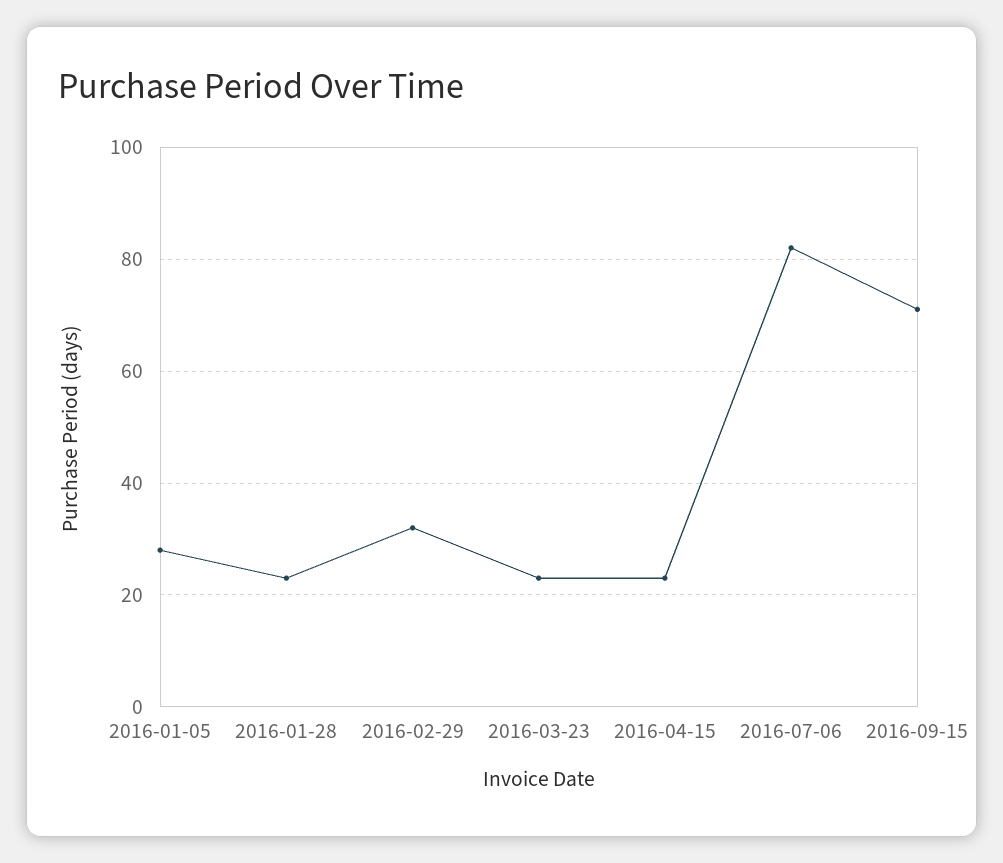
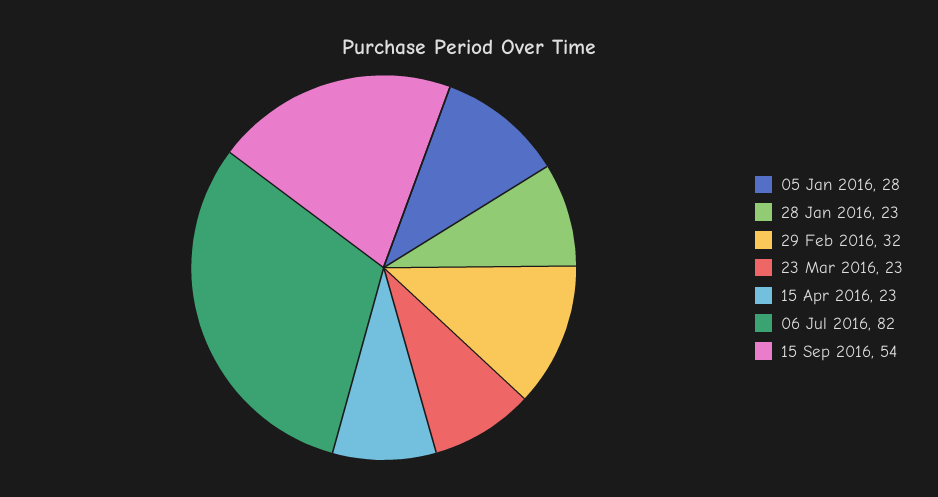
  {
    "2016-01-05": 28,
    "2016-01-28": 23,
    "2016-02-29": 32,
    "2016-03-23": 23,
    "2016-04-15": 23,
    "2016-07-06": 82,
-   "2016-09-15": 70
+   "2016-09-15": 54
  }

